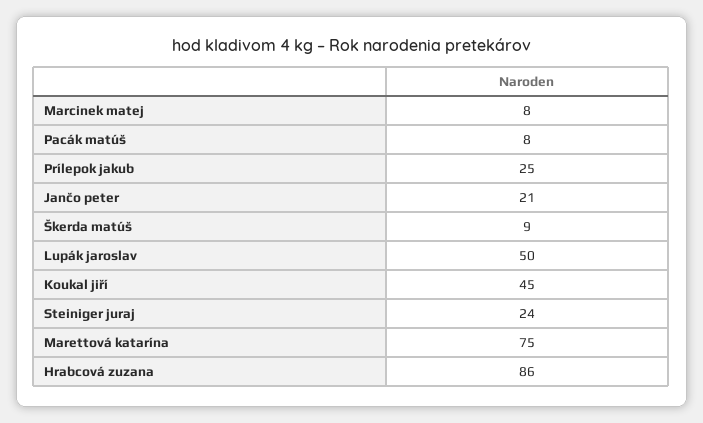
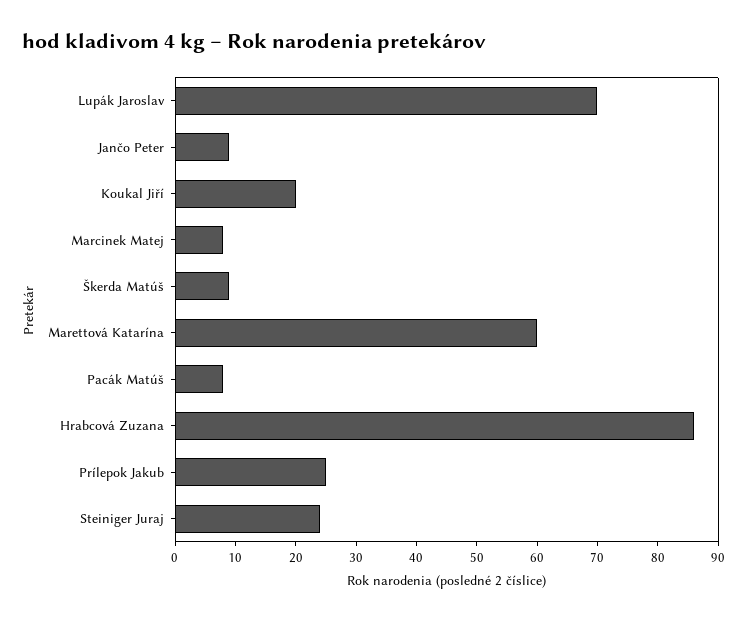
  {
    "Marcinek matej": 8,
    "Pacák matúš": 8,
    "Prílepok jakub": 25,
-   "Jančo peter": 21,
+   "Jančo peter": 10,
    "Škerda matúš": 9,
-   "Lupák jaroslav": 50,
+   "Lupák jaroslav": 70,
-   "Koukal jiří": 45,
+   "Koukal jiří": 20,
    "Steiniger juraj": 24,
-   "Marettová katarína": 75,
+   "Marettová katarína": 60,
    "Hrabcová zuzana": 86
  }

